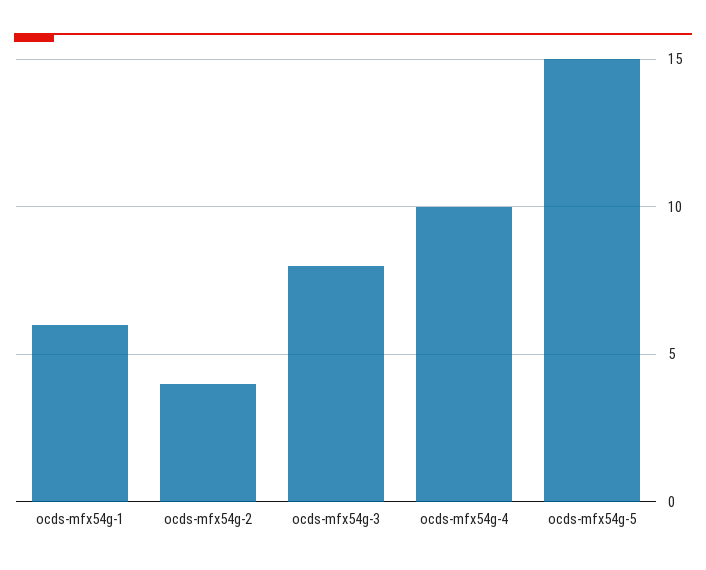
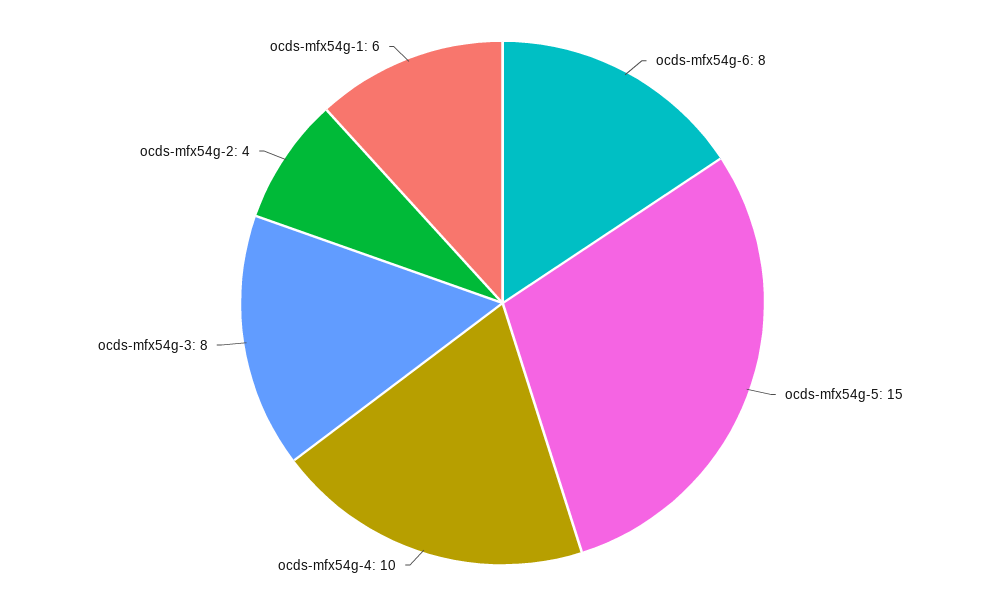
  {
    "ocds-mfx54g-1": 6,
    "ocds-mfx54g-2": 4,
    "ocds-mfx54g-3": 8,
    "ocds-mfx54g-4": 10,
-   "ocds-mfx54g-5": 15
+   "ocds-mfx54g-5": 15,
+   "ocds-mfx54g-6": 8
  }

